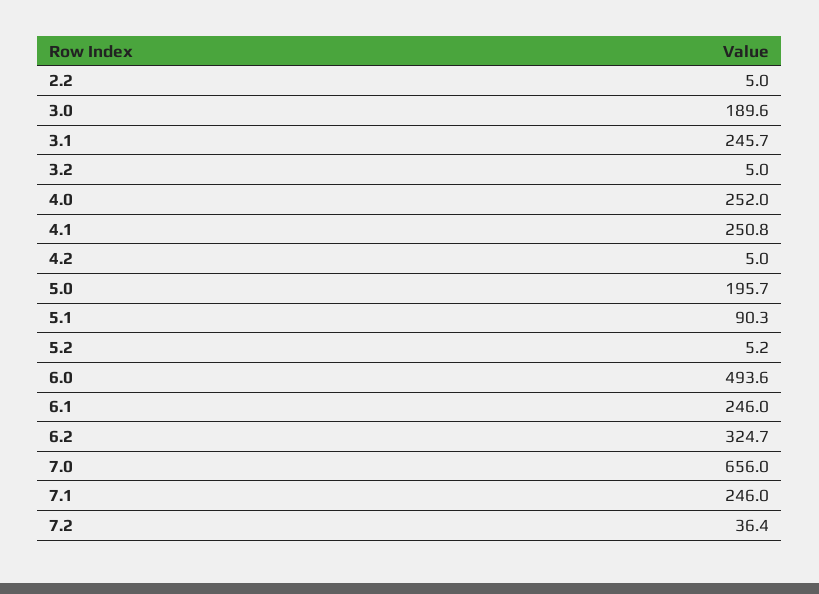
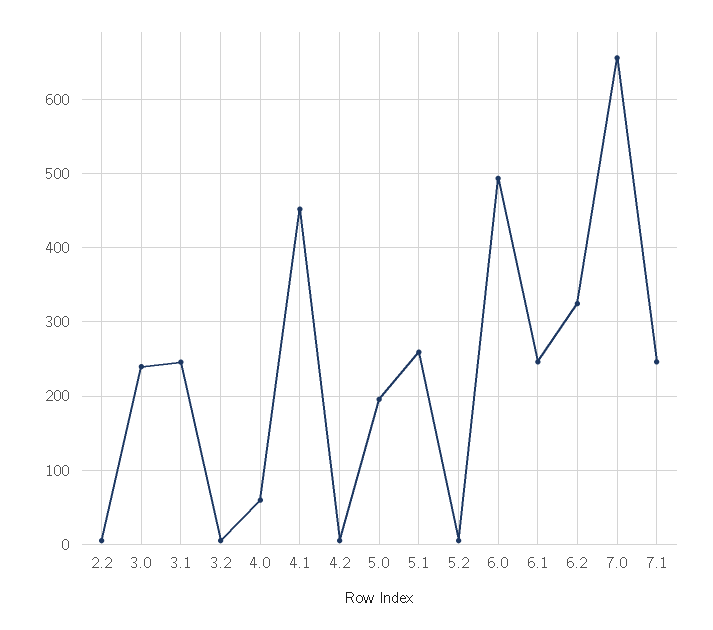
  {
    "2.2": 5,
-   "3.0": 189.6,
+   "3.0": 240,
    "3.1": 245.7,
    "3.2": 5,
-   "4.0": 252,
+   "4.0": 60,
-   "4.1": 250.8,
+   "4.1": 450,
    "4.2": 5,
    "5.0": 195.7,
-   "5.1": 90.3,
+   "5.1": 260,
    "5.2": 5.2,
    "6.0": 493.6,
    "6.1": 246,
    "6.2": 324.7,
    "7.0": 656,
-   "7.1": 246,
+   "7.1": 246
-   "7.2": 36.4
  }

